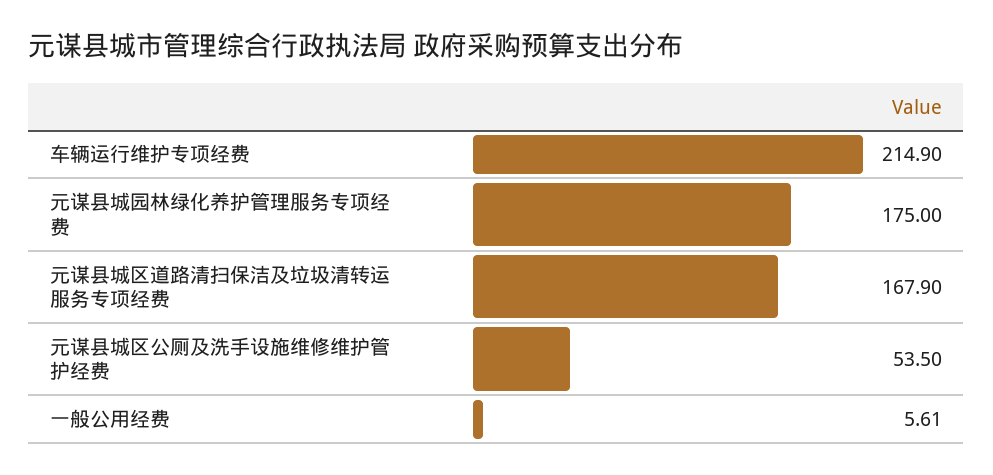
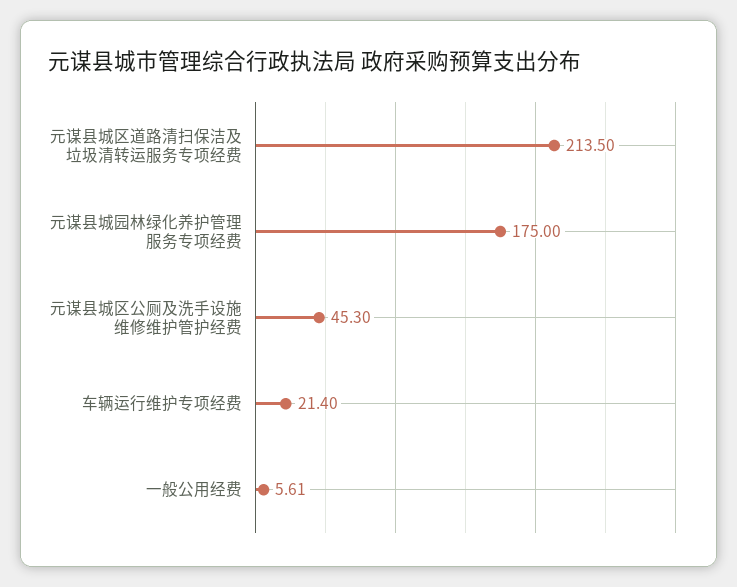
  {
-   "车辆运行维护专项经费": 214.9,
+   "车辆运行维护专项经费": 21.4,
    "元谋县城园林绿化养护管理服务专项经费": 175,
-   "元谋县城区道路清扫保洁及垃圾清转运服务专项经费": 167.9,
+   "元谋县城区道路清扫保洁及垃圾清转运服务专项经费": 213.5,
-   "元谋县城区公厕及洗手设施维修维护管护经费": 53.5,
+   "元谋县城区公厕及洗手设施维修维护管护经费": 45.3,
    "一般公用经费": 5.61
  }

